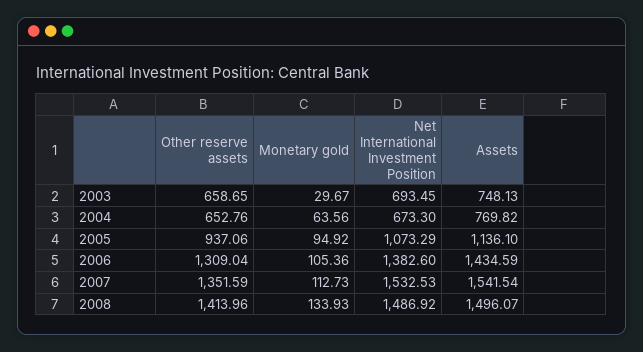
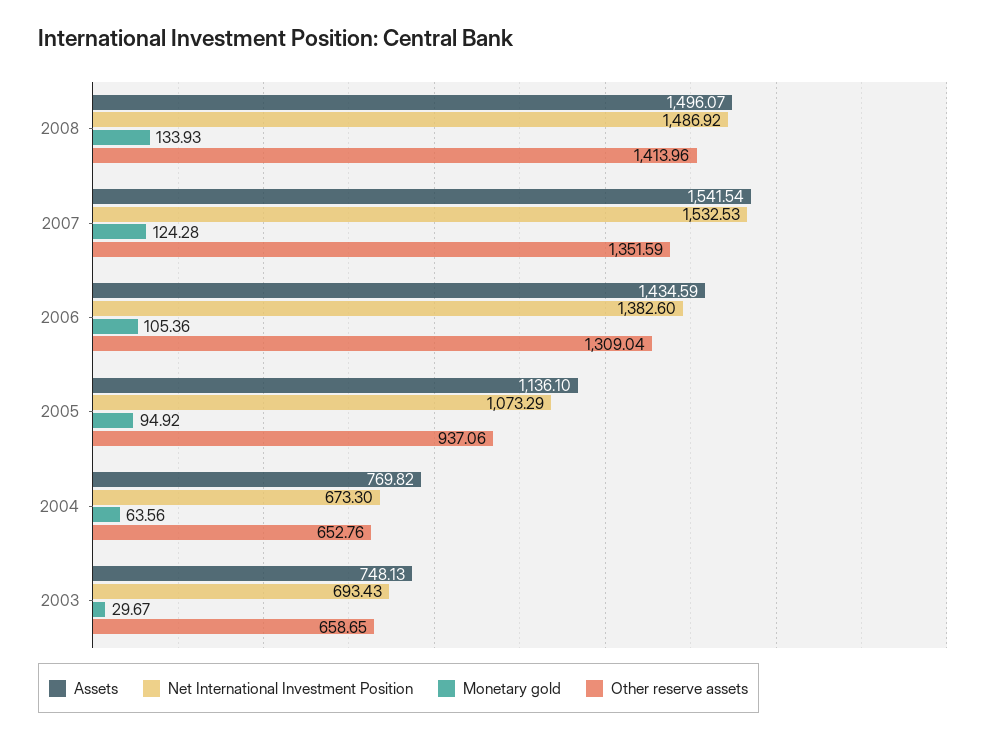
  {
    "Other reserve assets": {
      "2003": 658.65,
      "2004": 652.76,
      "2005": 937.06,
      "2006": 1309.04,
      "2007": 1351.59,
      "2008": 1413.96
    },
    "Monetary gold": {
      "2003": 29.67,
      "2004": 63.56,
      "2005": 94.92,
      "2006": 105.36,
-     "2007": 112.73,
+     "2007": 124.28,
      "2008": 133.93
    },
    "Net International Investment Position": {
-     "2003": 693.45,
+     "2003": 693.43,
      "2004": 673.3,
      "2005": 1073.29,
      "2006": 1382.6,
      "2007": 1532.53,
      "2008": 1486.92
    },
    "Assets": {
      "2003": 748.13,
      "2004": 769.82,
      "2005": 1136.1,
      "2006": 1434.59,
      "2007": 1541.54,
      "2008": 1496.07
    }
  }

